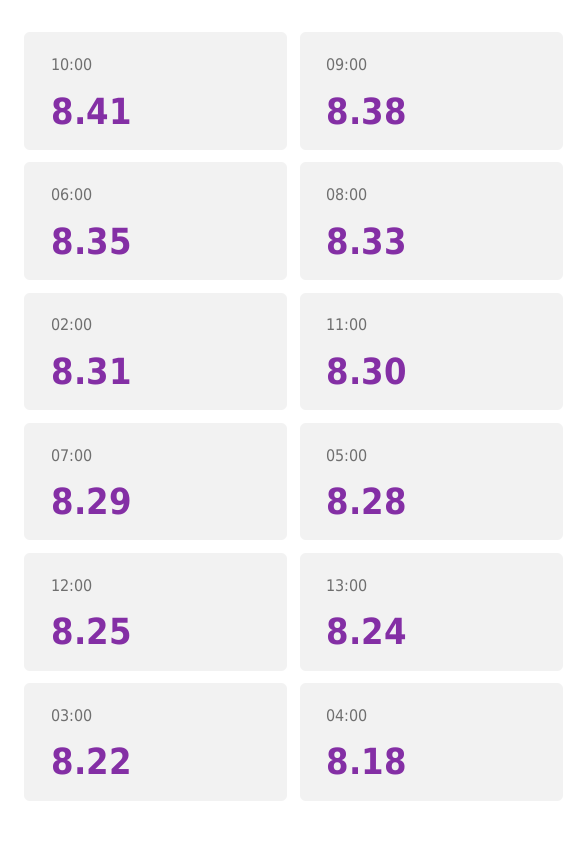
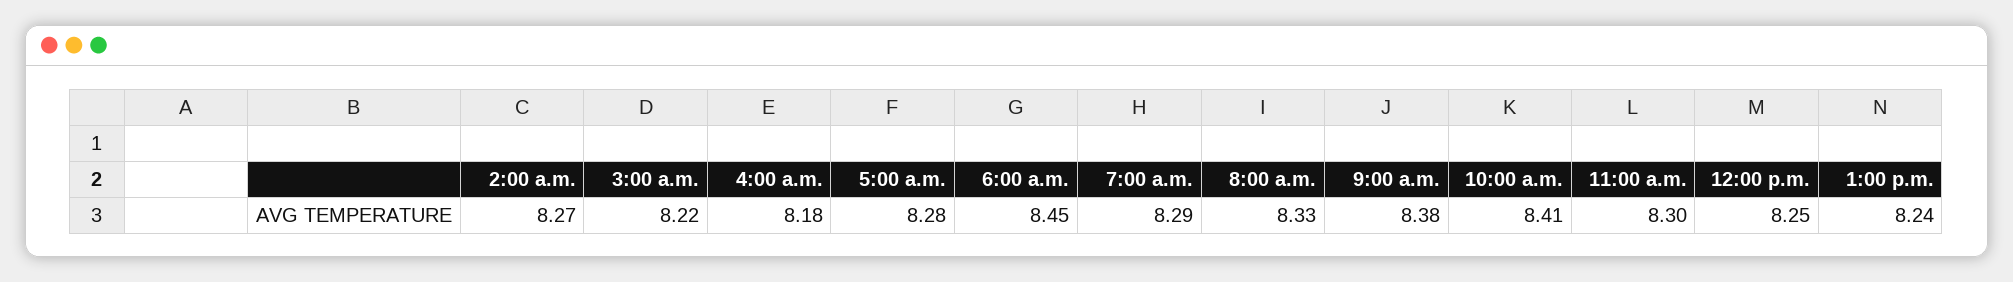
  {
    "10:00": 8.41,
    "09:00": 8.38,
-   "06:00": 8.35,
+   "06:00": 8.45,
    "08:00": 8.33,
-   "02:00": 8.31,
+   "02:00": 8.27,
    "11:00": 8.3,
    "07:00": 8.29,
    "05:00": 8.28,
    "12:00": 8.25,
    "13:00": 8.24,
    "03:00": 8.22,
    "04:00": 8.18
  }

